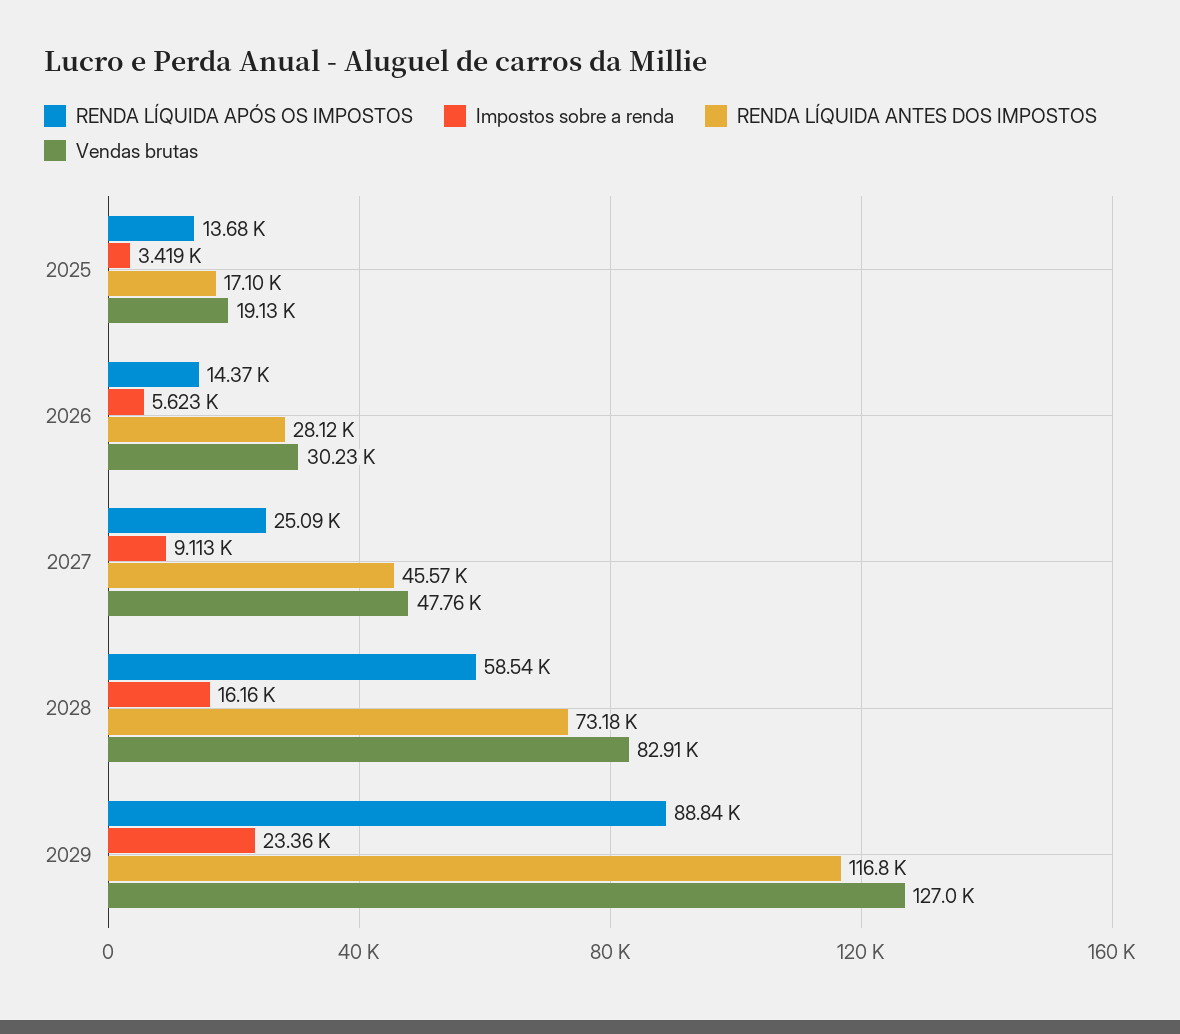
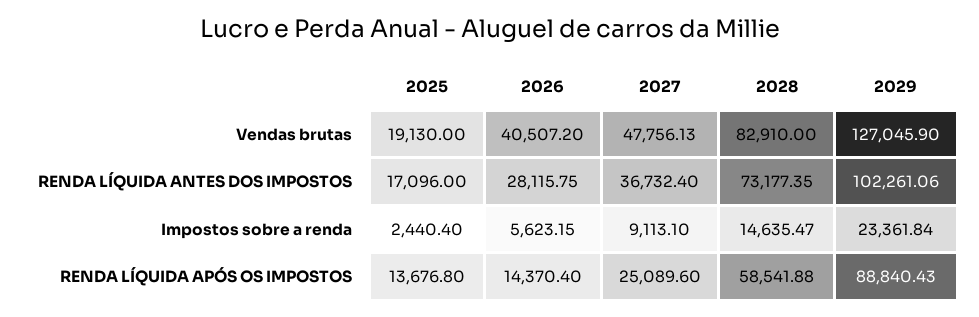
  {
    "RENDA LÍQUIDA APÓS OS IMPOSTOS": {
      "2025": 13676.8,
      "2026": 14370.4,
      "2027": 25089.6,
      "2028": 58541.88,
      "2029": 88840.43
    },
    "Impostos sobre a renda": {
-     "2025": 3419,
+     "2025": 2440.4,
      "2026": 5623.15,
      "2027": 9113.1,
-     "2028": 16160,
+     "2028": 14635.47,
      "2029": 23361.84
    },
    "RENDA LÍQUIDA ANTES DOS IMPOSTOS": {
      "2025": 17096,
      "2026": 28115.75,
-     "2027": 45570,
+     "2027": 36732.4,
      "2028": 73177.35,
-     "2029": 116800
+     "2029": 102261.06
    },
    "Vendas brutas": {
      "2025": 19130,
-     "2026": 30230,
+     "2026": 40507.2,
      "2027": 47756.13,
      "2028": 82910,
      "2029": 127045.9
    }
  }

